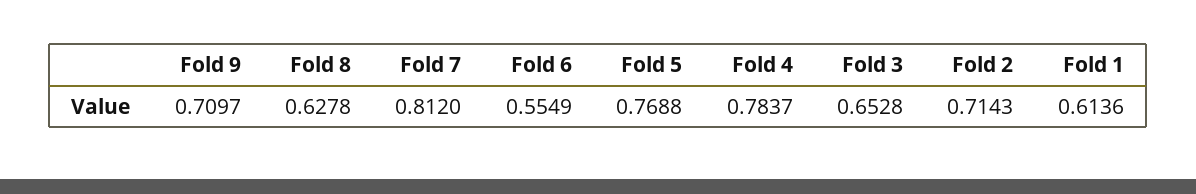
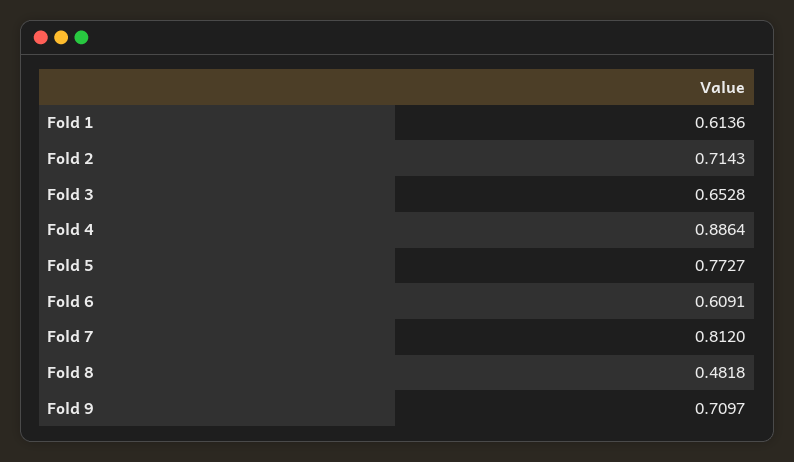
  {
    "Fold 9": 0.7097,
-   "Fold 8": 0.6278,
+   "Fold 8": 0.4818,
    "Fold 7": 0.812,
-   "Fold 6": 0.5549,
+   "Fold 6": 0.6091,
-   "Fold 5": 0.7688,
+   "Fold 5": 0.7727,
-   "Fold 4": 0.7837,
+   "Fold 4": 0.8864,
    "Fold 3": 0.6528,
    "Fold 2": 0.7143,
    "Fold 1": 0.6136
  }

